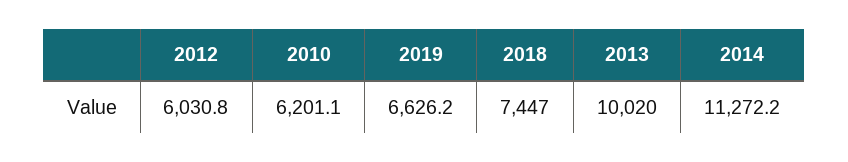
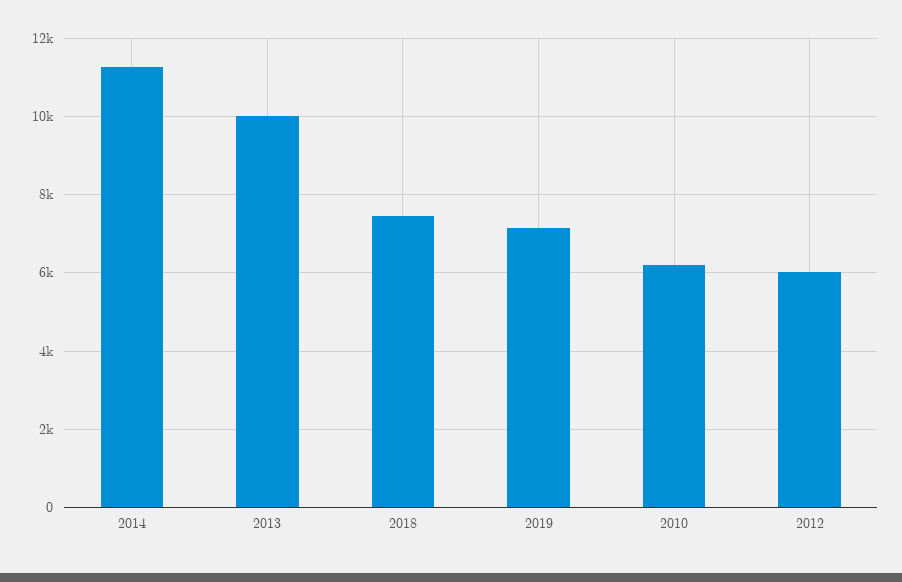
  {
    "2012": 6030.8,
    "2010": 6201.1,
-   "2019": 6626.2,
+   "2019": 7200,
    "2018": 7447,
    "2013": 10020,
    "2014": 11272.2
  }

